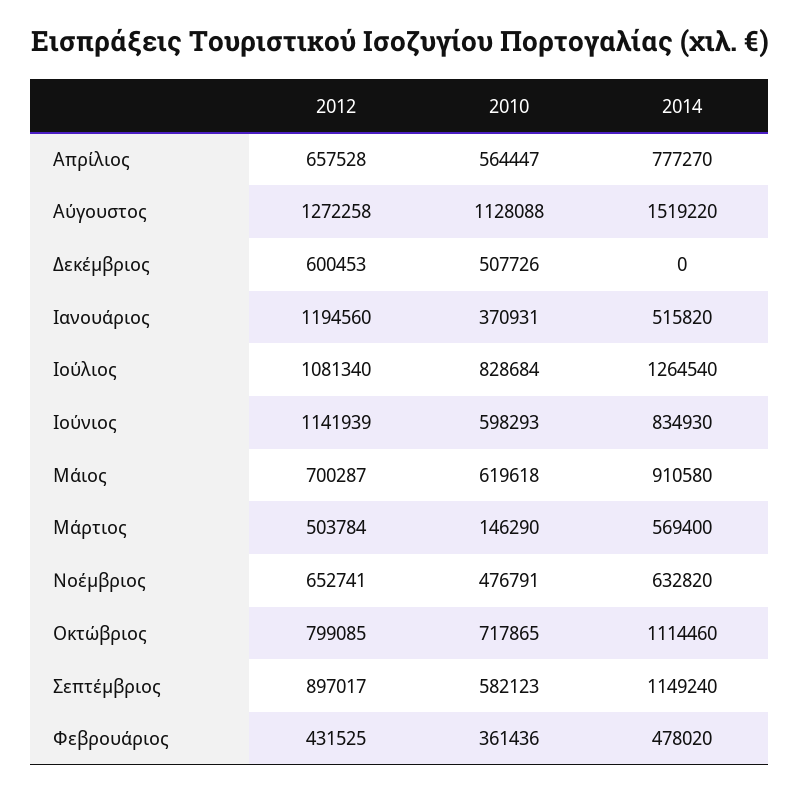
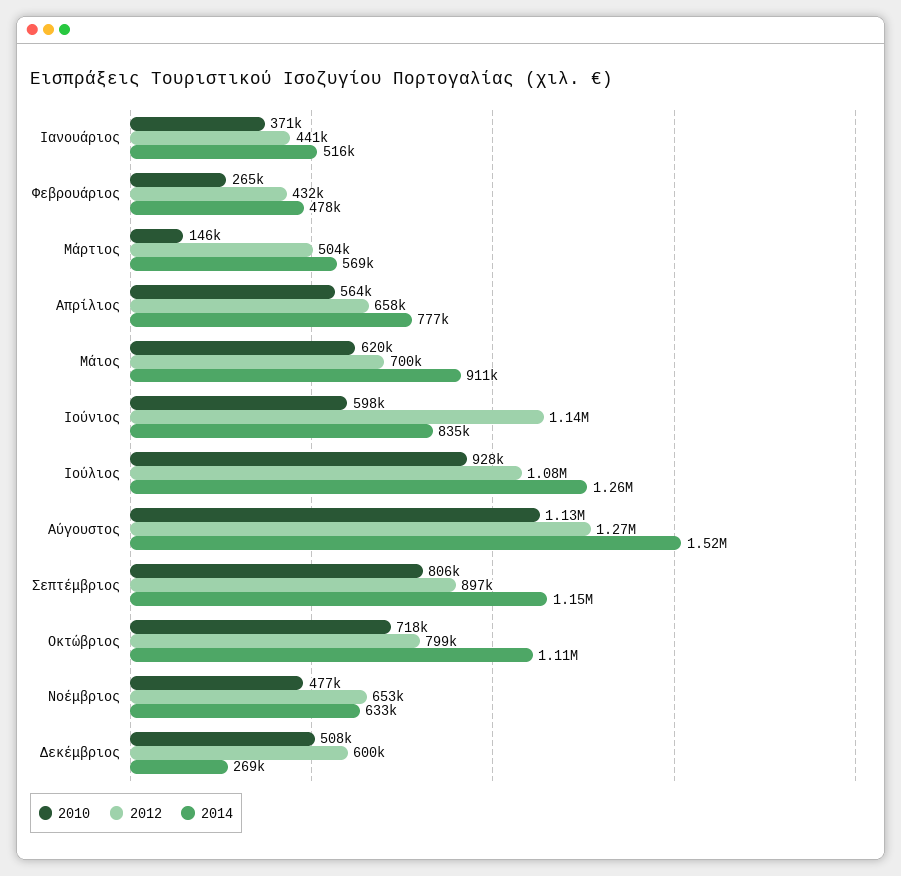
  {
    "2012": {
      "Απρίλιος": 657528,
      "Αύγουστος": 1272258,
      "Δεκέμβριος": 600453,
-     "Ιανουάριος": 1194560,
+     "Ιανουάριος": 441000,
      "Ιούλιος": 1081340,
      "Ιούνιος": 1141939,
      "Μάιος": 700287,
      "Μάρτιος": 503784,
      "Νοέμβριος": 652741,
      "Οκτώβριος": 799085,
      "Σεπτέμβριος": 897017,
      "Φεβρουάριος": 431525
    },
    "2010": {
      "Απρίλιος": 564447,
      "Αύγουστος": 1128088,
      "Δεκέμβριος": 507726,
      "Ιανουάριος": 370931,
-     "Ιούλιος": 828684,
+     "Ιούλιος": 928000,
      "Ιούνιος": 598293,
      "Μάιος": 619618,
      "Μάρτιος": 146290,
      "Νοέμβριος": 476791,
      "Οκτώβριος": 717865,
-     "Σεπτέμβριος": 582123,
+     "Σεπτέμβριος": 806000,
-     "Φεβρουάριος": 361436
+     "Φεβρουάριος": 265000
    },
    "2014": {
      "Απρίλιος": 777270,
      "Αύγουστος": 1519220,
-     "Δεκέμβριος": 0,
+     "Δεκέμβριος": 269000,
      "Ιανουάριος": 515820,
      "Ιούλιος": 1264540,
      "Ιούνιος": 834930,
      "Μάιος": 910580,
      "Μάρτιος": 569400,
      "Νοέμβριος": 632820,
      "Οκτώβριος": 1114460,
      "Σεπτέμβριος": 1149240,
      "Φεβρουάριος": 478020
    }
  }

